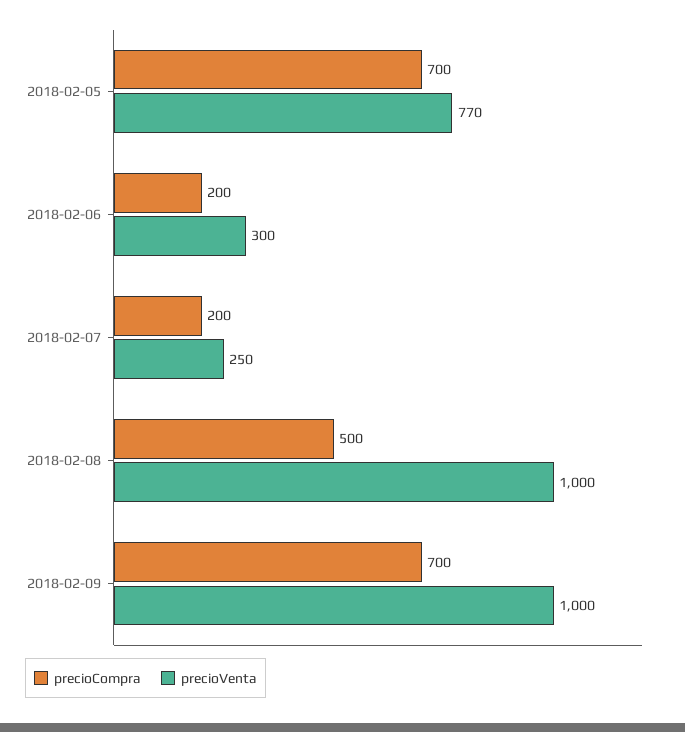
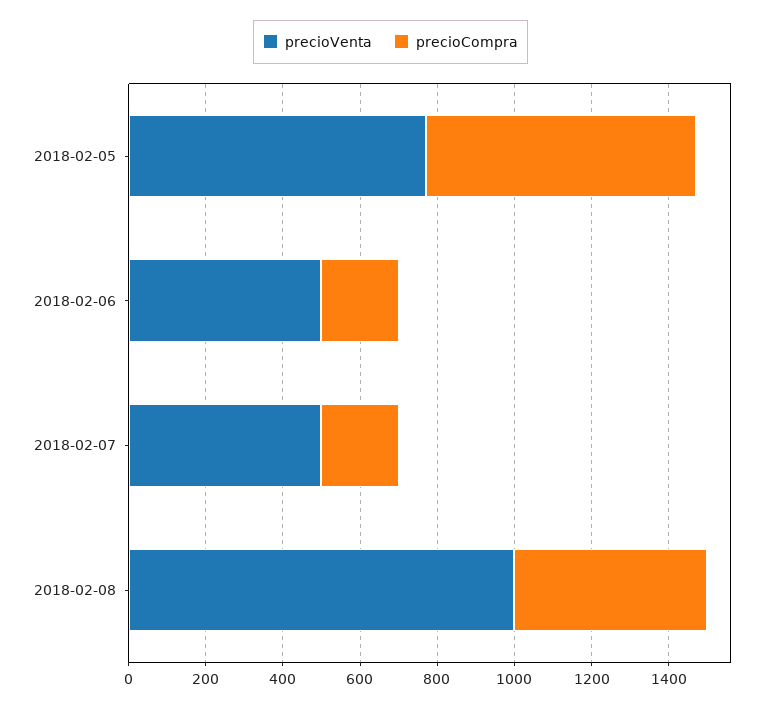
  {
    "precioCompra": {
      "2018-02-05": 700,
      "2018-02-06": 200,
      "2018-02-07": 200,
-     "2018-02-08": 500,
+     "2018-02-08": 500
-     "2018-02-09": 700
    },
    "precioVenta": {
      "2018-02-05": 770,
-     "2018-02-06": 300,
+     "2018-02-06": 500,
-     "2018-02-07": 250,
+     "2018-02-07": 500,
-     "2018-02-08": 1000,
+     "2018-02-08": 1000
-     "2018-02-09": 1000
    }
  }

